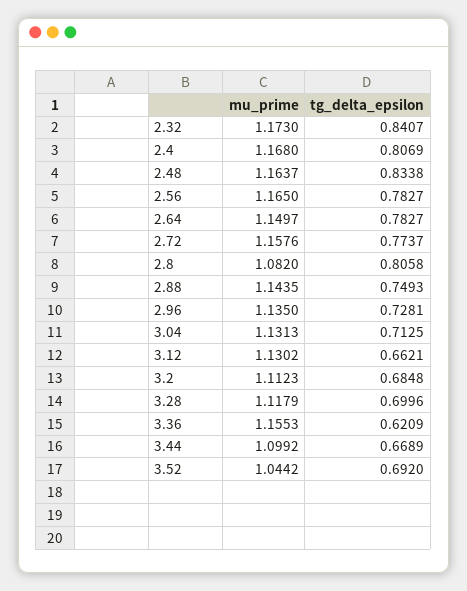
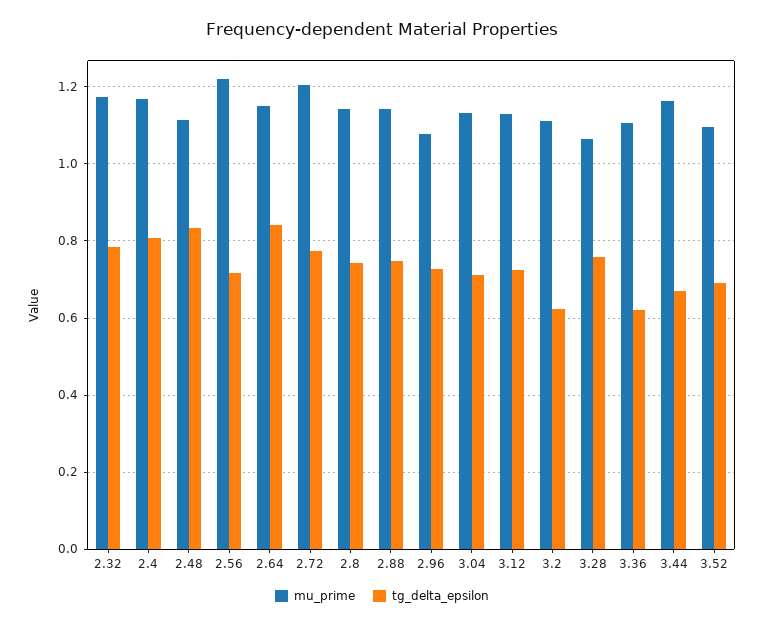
  {
    "mu_prime": {
      "2.32": 1.173,
      "2.4": 1.168,
-     "2.48": 1.1637,
+     "2.48": 1.12,
-     "2.56": 1.165,
+     "2.56": 1.22,
      "2.64": 1.1497,
-     "2.72": 1.1576,
+     "2.72": 1.2,
-     "2.8": 1.082,
+     "2.8": 1.14,
      "2.88": 1.1435,
-     "2.96": 1.135,
+     "2.96": 1.08,
      "3.04": 1.1313,
      "3.12": 1.1302,
      "3.2": 1.1123,
-     "3.28": 1.1179,
+     "3.28": 1.06,
-     "3.36": 1.1553,
+     "3.36": 1.1,
-     "3.44": 1.0992,
+     "3.44": 1.16,
-     "3.52": 1.0442
+     "3.52": 1.1
    },
    "tg_delta_epsilon": {
-     "2.32": 0.8407,
+     "2.32": 0.78,
      "2.4": 0.8069,
      "2.48": 0.8338,
-     "2.56": 0.7827,
+     "2.56": 0.72,
-     "2.64": 0.7827,
+     "2.64": 0.84,
      "2.72": 0.7737,
-     "2.8": 0.8058,
+     "2.8": 0.74,
      "2.88": 0.7493,
      "2.96": 0.7281,
      "3.04": 0.7125,
-     "3.12": 0.6621,
+     "3.12": 0.72,
-     "3.2": 0.6848,
+     "3.2": 0.62,
-     "3.28": 0.6996,
+     "3.28": 0.76,
      "3.36": 0.6209,
      "3.44": 0.6689,
      "3.52": 0.692
    }
  }

